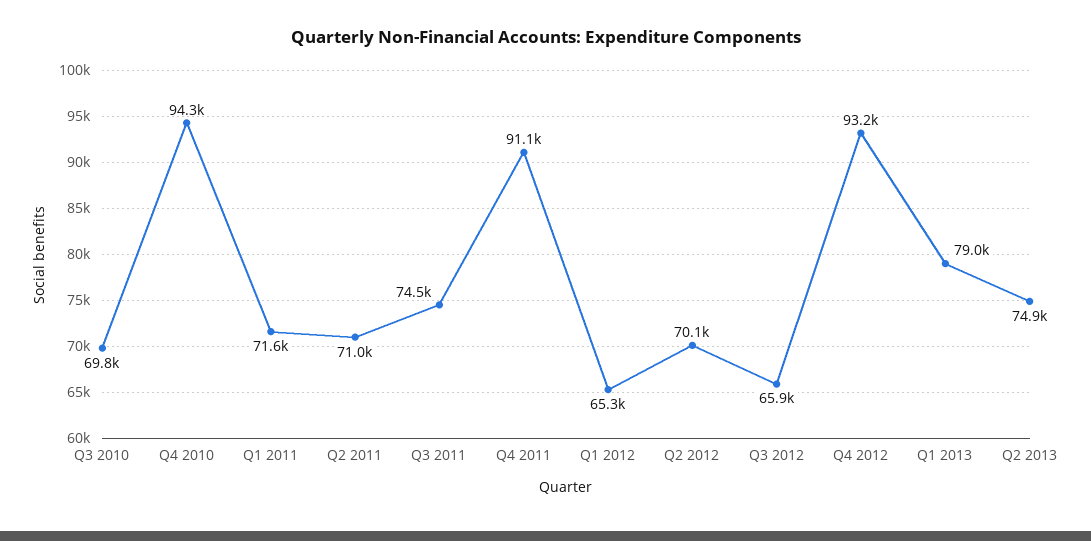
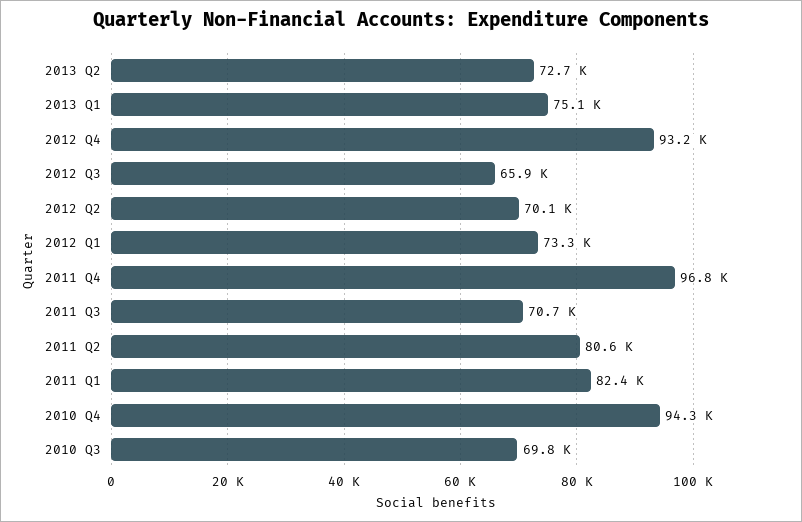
  {
    "Q3 2010": 69800,
    "Q4 2010": 94300,
-   "Q1 2011": 71600,
+   "Q1 2011": 82400,
-   "Q2 2011": 71000,
+   "Q2 2011": 80600,
-   "Q3 2011": 74500,
+   "Q3 2011": 70700,
-   "Q4 2011": 91100,
+   "Q4 2011": 96800,
-   "Q1 2012": 65300,
+   "Q1 2012": 73300,
    "Q2 2012": 70100,
    "Q3 2012": 65900,
    "Q4 2012": 93200,
-   "Q1 2013": 79000,
+   "Q1 2013": 75100,
-   "Q2 2013": 74900
+   "Q2 2013": 72700
  }

